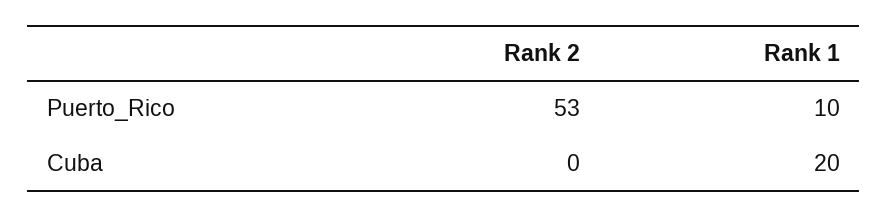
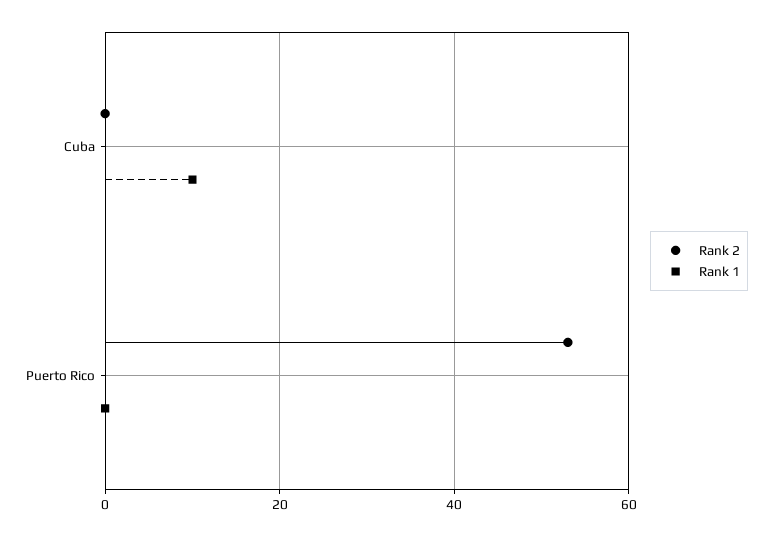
  {
    "Rank 2": {
      "Puerto_Rico": 53,
      "Cuba": 0
    },
    "Rank 1": {
-     "Puerto_Rico": 10,
+     "Puerto_Rico": 0,
-     "Cuba": 20
+     "Cuba": 10
    }
  }

